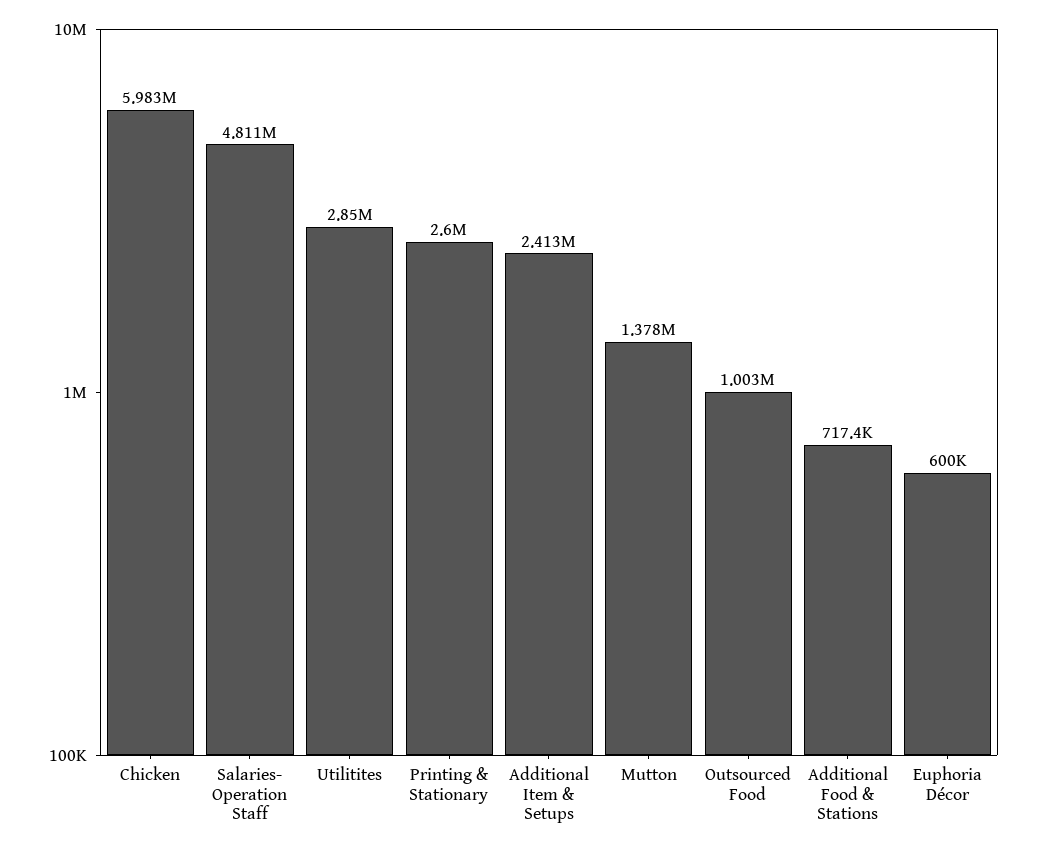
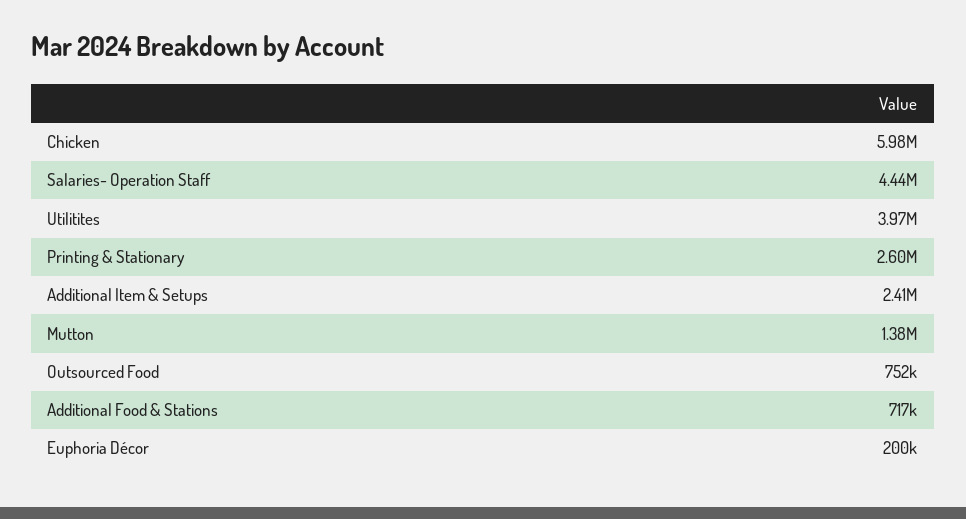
  {
    "Chicken": 5983000,
-   "Salaries- Operation Staff": 4811000,
+   "Salaries- Operation Staff": 4440000,
-   "Utilitites": 2850000,
+   "Utilitites": 3970000,
    "Printing & Stationary": 2600000,
    "Additional Item & Setups": 2413000,
    "Mutton": 1378000,
-   "Outsourced Food": 1003000,
+   "Outsourced Food": 752000,
    "Additional Food & Stations": 717400,
-   "Euphoria Décor": 600000
+   "Euphoria Décor": 200000
  }

